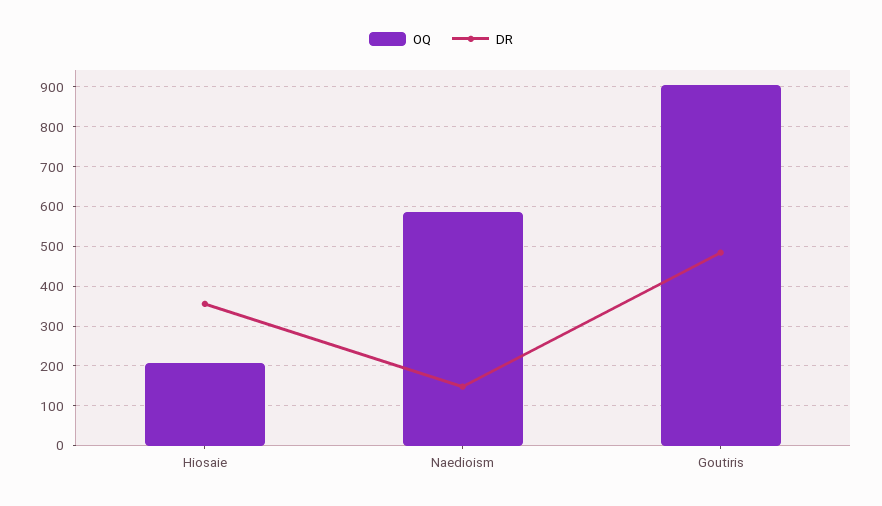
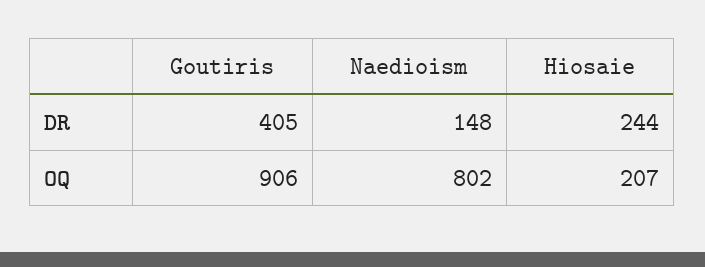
  {
    "OQ": {
      "Hiosaie": 207,
-     "Naedioism": 580,
+     "Naedioism": 802,
      "Goutiris": 906
    },
    "DR": {
-     "Hiosaie": 360,
+     "Hiosaie": 244,
      "Naedioism": 148,
-     "Goutiris": 480
+     "Goutiris": 405
    }
  }

